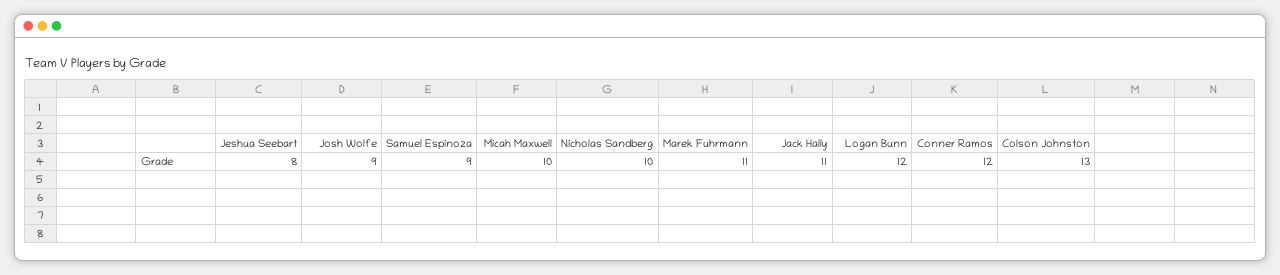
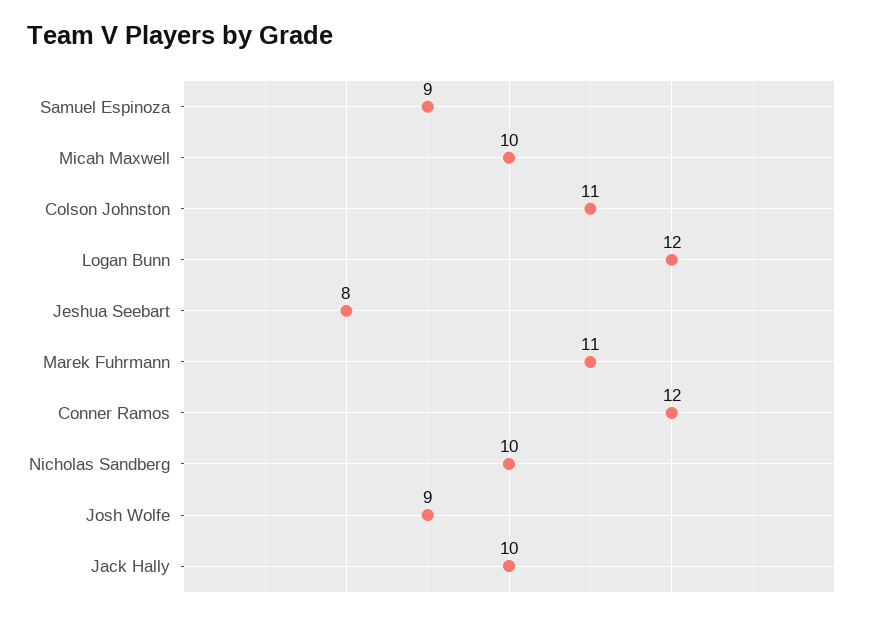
  {
    "Jeshua Seebart": 8,
    "Josh Wolfe": 9,
    "Samuel Espinoza": 9,
    "Micah Maxwell": 10,
    "Nicholas Sandberg": 10,
    "Marek Fuhrmann": 11,
-   "Jack Hally": 11,
+   "Jack Hally": 10,
    "Logan Bunn": 12,
    "Conner Ramos": 12,
-   "Colson Johnston": 13
+   "Colson Johnston": 11
  }

